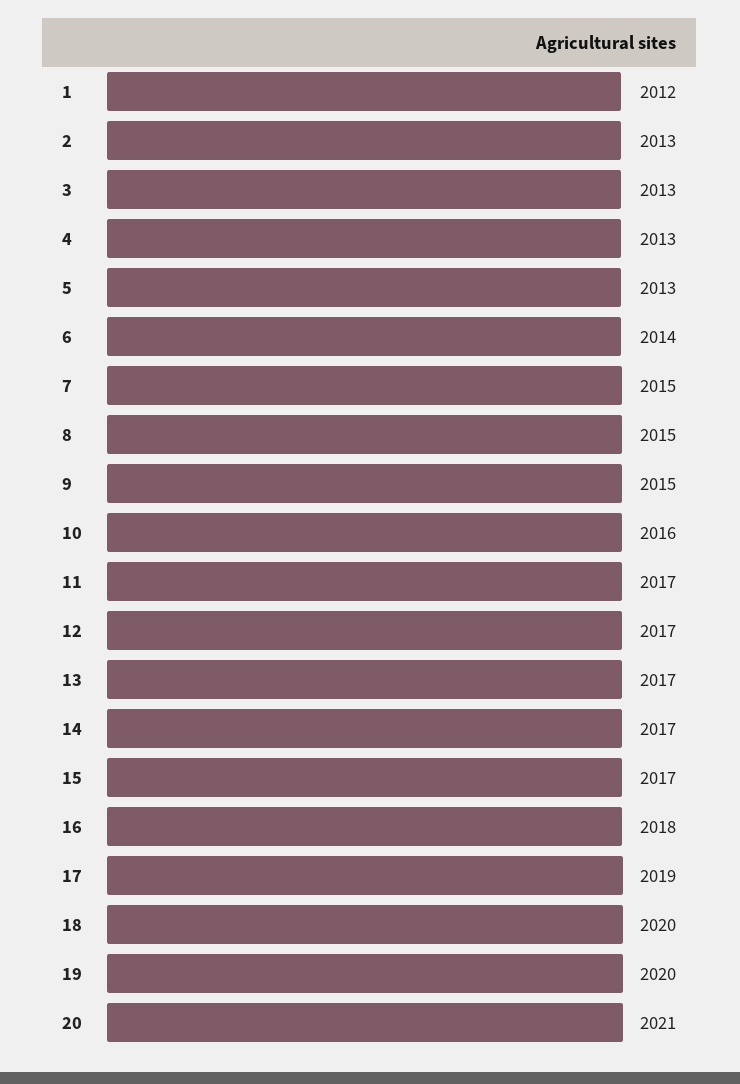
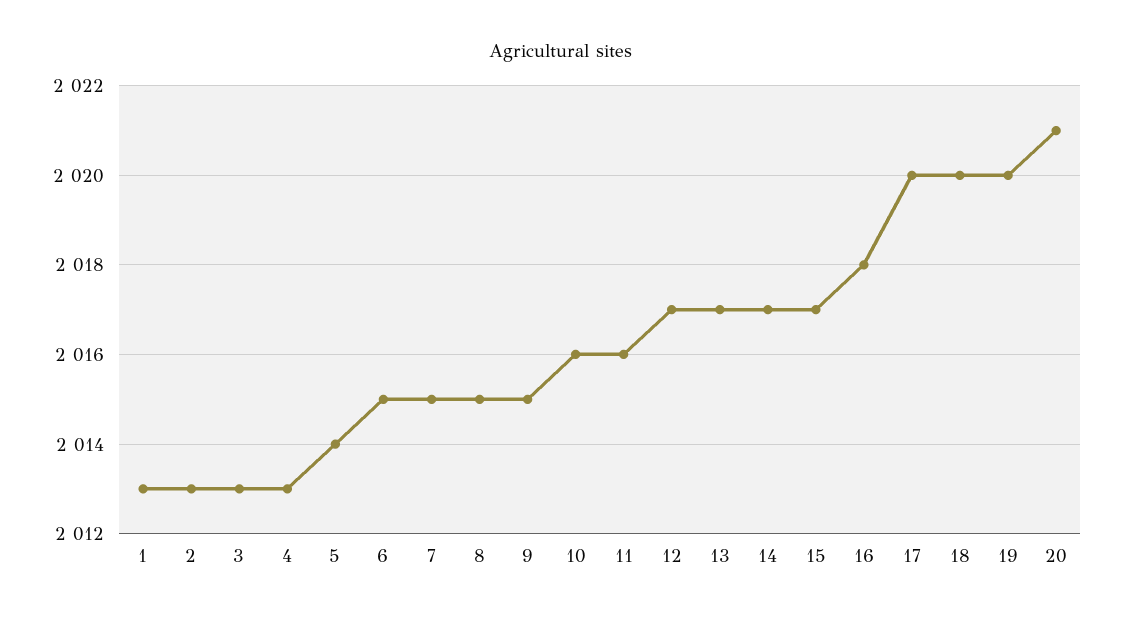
  {
-   "1": 2012,
+   "1": 2013,
    "2": 2013,
    "3": 2013,
    "4": 2013,
-   "5": 2013,
+   "5": 2014,
-   "6": 2014,
+   "6": 2015,
    "7": 2015,
    "8": 2015,
    "9": 2015,
    "10": 2016,
-   "11": 2017,
+   "11": 2016,
    "12": 2017,
    "13": 2017,
    "14": 2017,
    "15": 2017,
    "16": 2018,
-   "17": 2019,
+   "17": 2020,
    "18": 2020,
    "19": 2020,
    "20": 2021
  }

